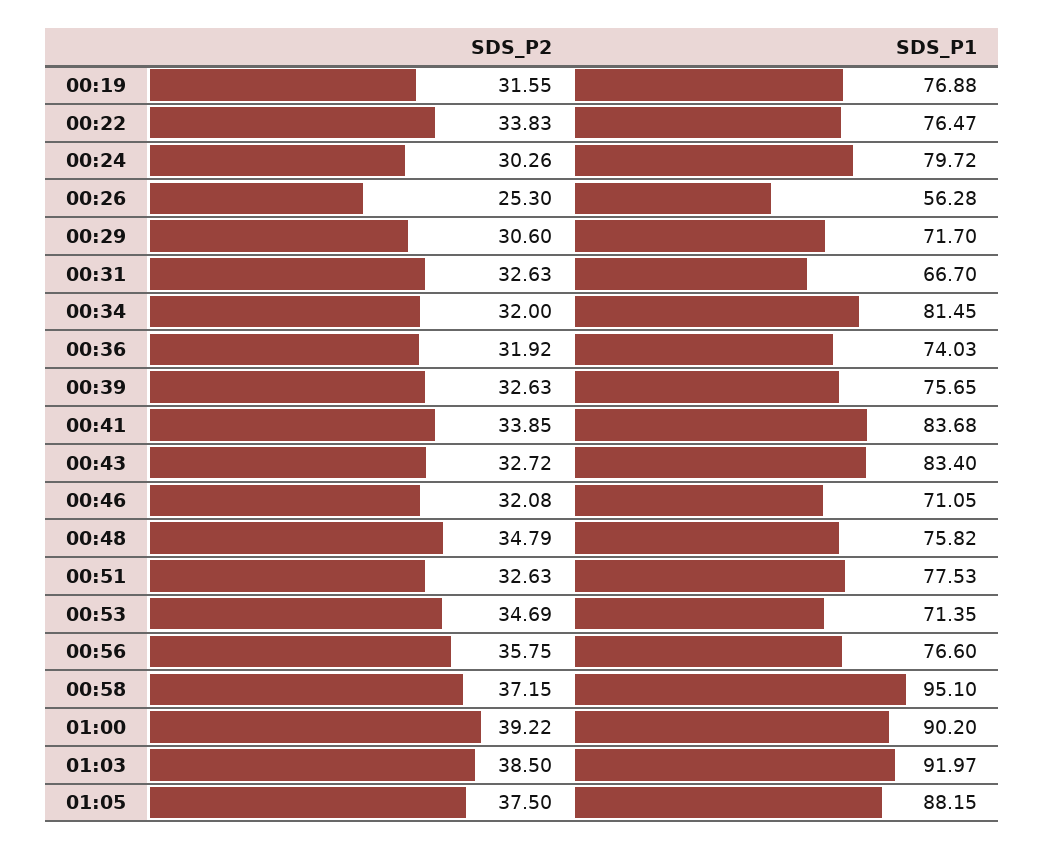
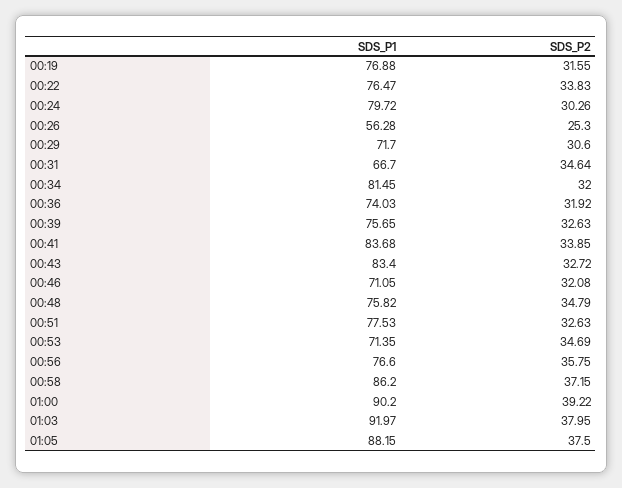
  {
    "SDS_P2": {
      "00:19": 31.55,
      "00:22": 33.83,
      "00:24": 30.26,
      "00:26": 25.3,
      "00:29": 30.6,
-     "00:31": 32.63,
+     "00:31": 34.64,
      "00:34": 32,
      "00:36": 31.92,
      "00:39": 32.63,
      "00:41": 33.85,
      "00:43": 32.72,
      "00:46": 32.08,
      "00:48": 34.79,
      "00:51": 32.63,
      "00:53": 34.69,
      "00:56": 35.75,
      "00:58": 37.15,
      "01:00": 39.22,
-     "01:03": 38.5,
+     "01:03": 37.95,
      "01:05": 37.5
    },
    "SDS_P1": {
      "00:19": 76.88,
      "00:22": 76.47,
      "00:24": 79.72,
      "00:26": 56.28,
      "00:29": 71.7,
      "00:31": 66.7,
      "00:34": 81.45,
      "00:36": 74.03,
      "00:39": 75.65,
      "00:41": 83.68,
      "00:43": 83.4,
      "00:46": 71.05,
      "00:48": 75.82,
      "00:51": 77.53,
      "00:53": 71.35,
      "00:56": 76.6,
-     "00:58": 95.1,
+     "00:58": 86.2,
      "01:00": 90.2,
      "01:03": 91.97,
      "01:05": 88.15
    }
  }

